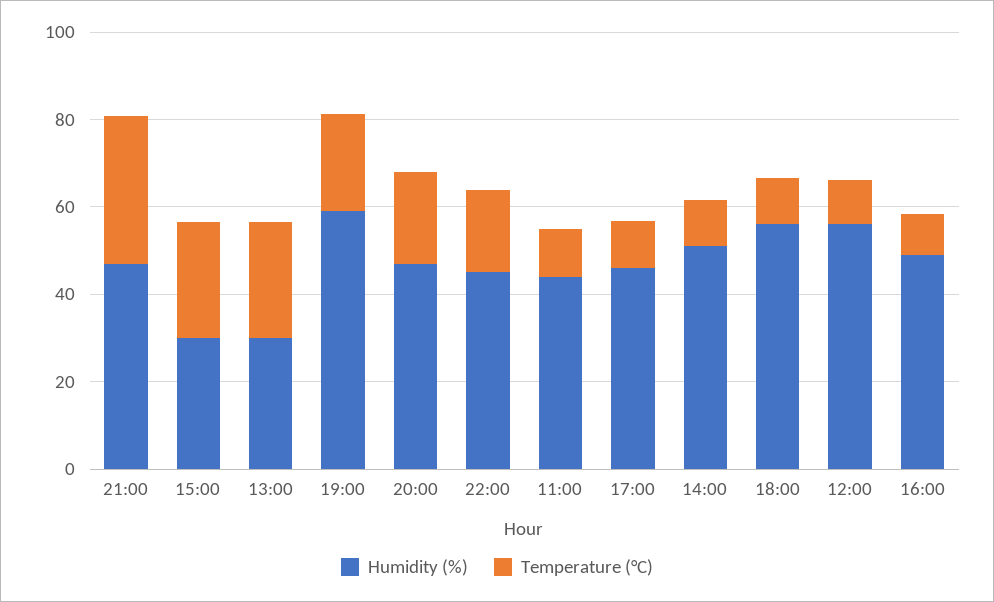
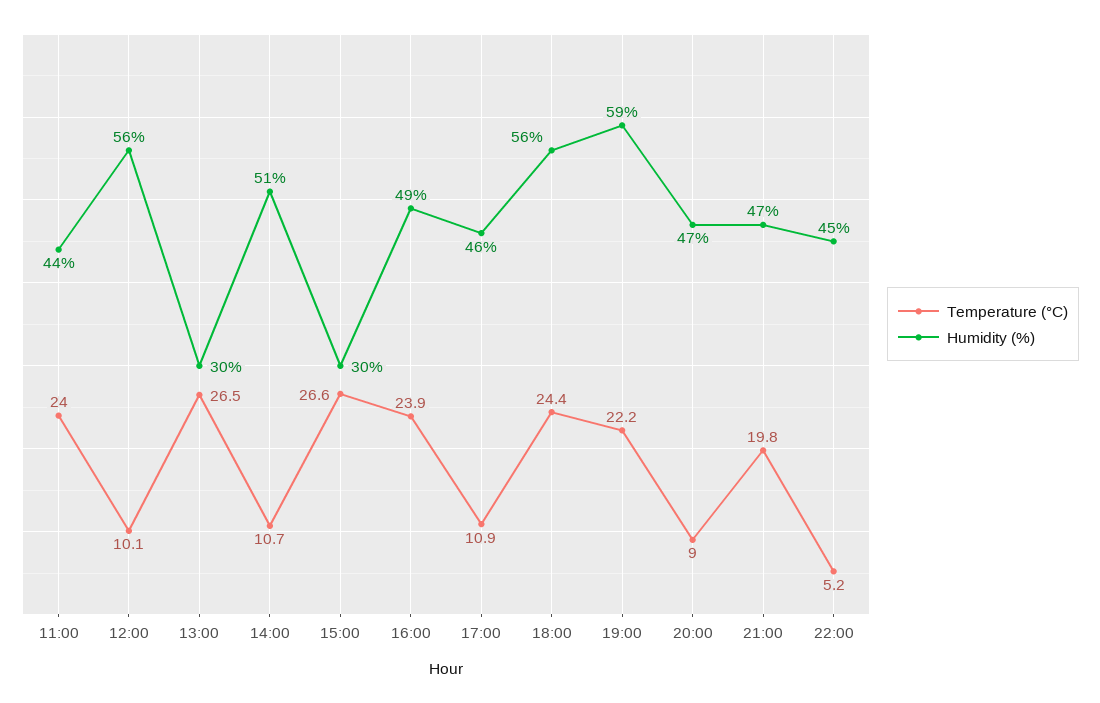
  {
    "Humidity (%)": {
      "21:00": 47,
      "15:00": 30,
      "13:00": 30,
      "19:00": 59,
      "20:00": 47,
      "22:00": 45,
      "11:00": 44,
      "17:00": 46,
      "14:00": 51,
      "18:00": 56,
      "12:00": 56,
      "16:00": 49
    },
    "Temperature (°C)": {
-     "21:00": 35,
+     "21:00": 19.8,
      "15:00": 26.6,
      "13:00": 26.5,
      "19:00": 22.2,
-     "20:00": 20,
+     "20:00": 9,
-     "22:00": 20,
+     "22:00": 5.2,
-     "11:00": 10,
+     "11:00": 24,
      "17:00": 10.9,
      "14:00": 10.7,
-     "18:00": 10,
+     "18:00": 24.4,
      "12:00": 10.1,
-     "16:00": 10
+     "16:00": 23.9
    }
  }

